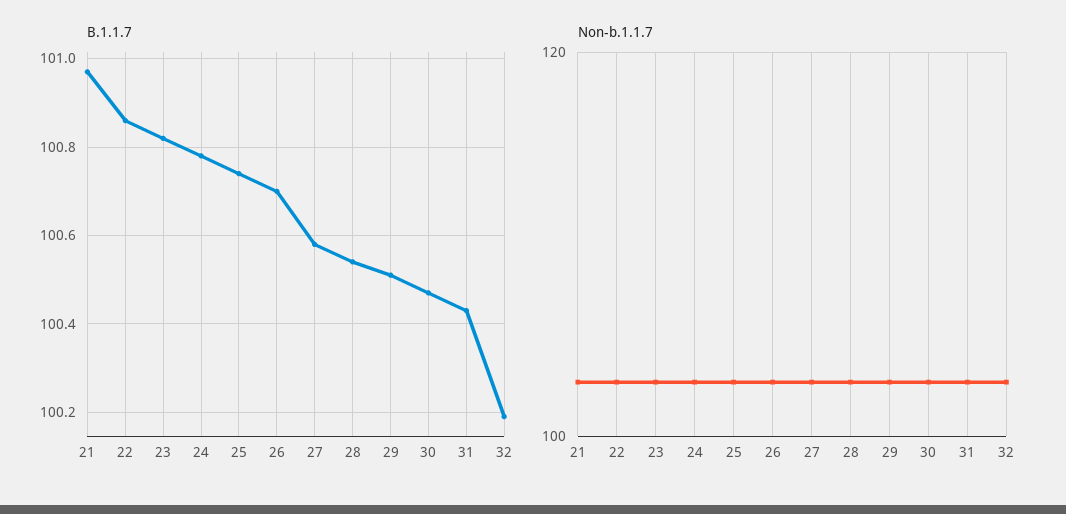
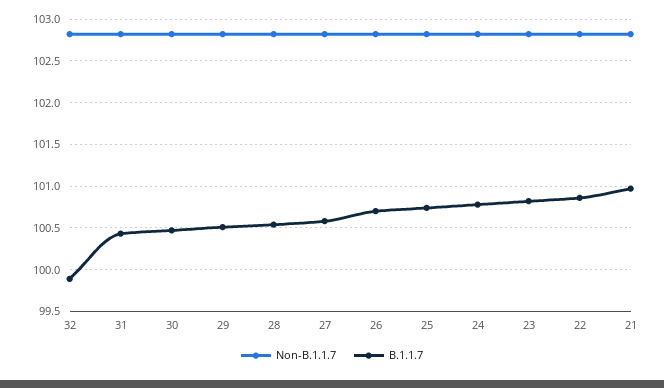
  {
    "B.1.1.7": {
      "21": 100.95,
      "22": 100.85,
      "23": 100.8,
      "24": 100.8,
      "25": 100.75,
      "26": 100.7,
      "27": 100.6,
      "28": 100.55,
      "29": 100.5,
      "30": 100.45,
      "31": 100.45,
-     "32": 100.2
+     "32": 99.9
    },
    "Non-b.1.1.7": {
      "21": 102.8,
      "22": 102.8,
      "23": 102.8,
      "24": 102.8,
      "25": 102.8,
      "26": 102.8,
      "27": 102.8,
      "28": 102.8,
      "29": 102.8,
      "30": 102.8,
      "31": 102.8,
      "32": 102.8
    }
  }

